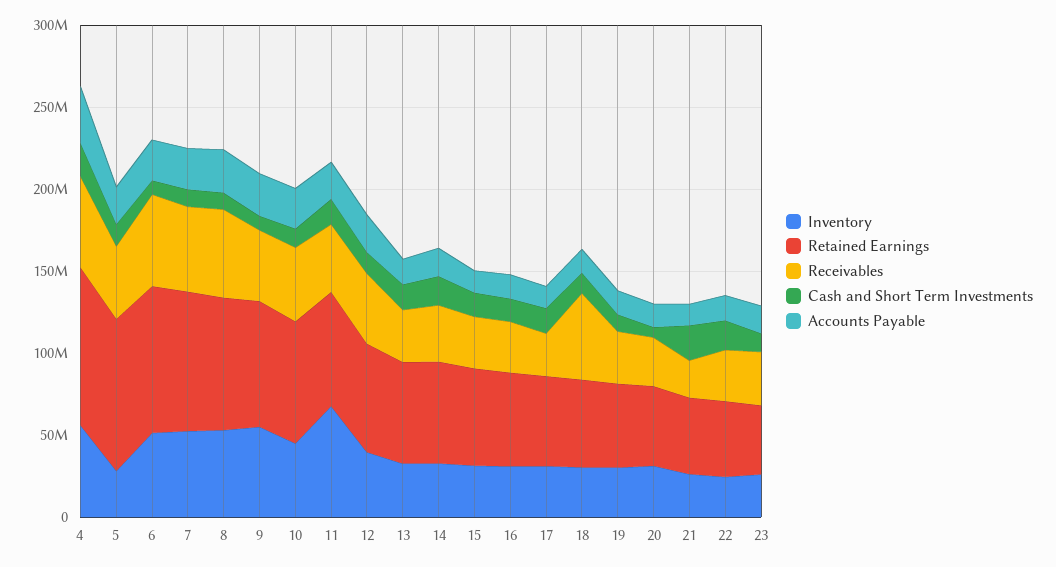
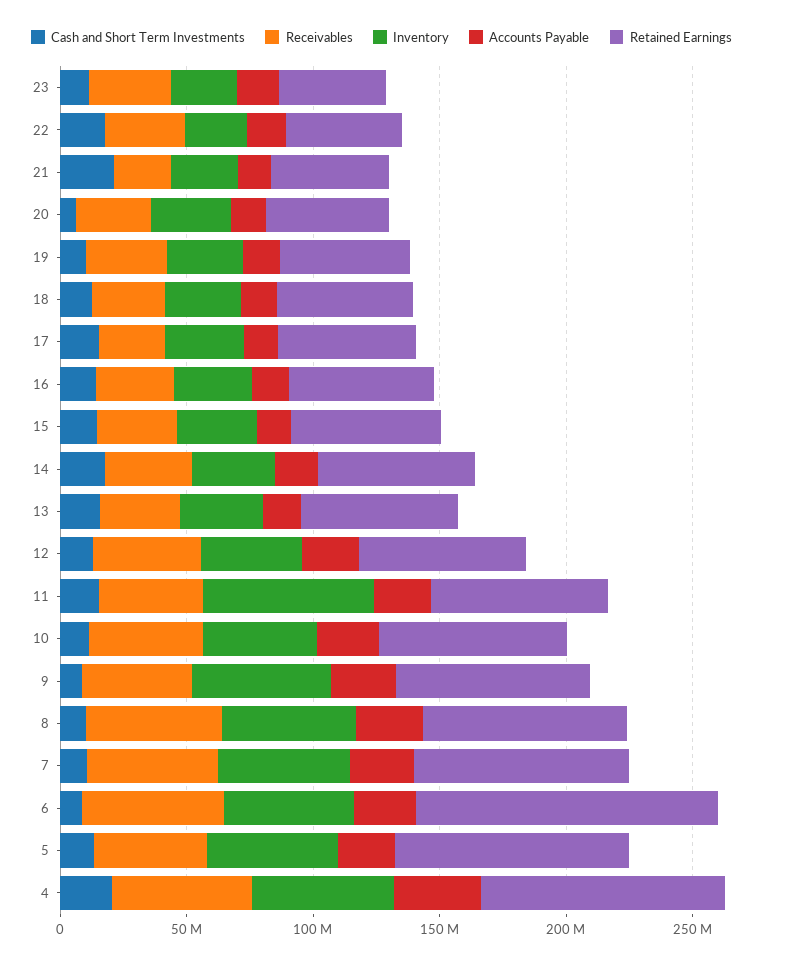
  {
    "Inventory": {
      "4": 60000000,
-     "5": 30000000,
+     "5": 50000000,
      "6": 50000000,
      "7": 50000000,
      "8": 50000000,
      "9": 50000000,
      "10": 40000000,
      "11": 70000000,
      "12": 40000000,
      "13": 30000000,
      "14": 30000000,
      "15": 30000000,
      "16": 30000000,
      "17": 30000000,
      "18": 30000000,
      "19": 30000000,
      "20": 30000000,
      "21": 30000000,
      "22": 20000000,
      "23": 30000000
    },
    "Retained Earnings": {
      "4": 100000000,
      "5": 90000000,
-     "6": 90000000,
+     "6": 120000000,
      "7": 90000000,
      "8": 80000000,
      "9": 80000000,
      "10": 70000000,
      "11": 70000000,
      "12": 70000000,
      "13": 60000000,
      "14": 60000000,
      "15": 60000000,
      "16": 60000000,
      "17": 50000000,
      "18": 50000000,
      "19": 50000000,
      "20": 50000000,
      "21": 50000000,
      "22": 50000000,
      "23": 40000000
    },
    "Receivables": {
      "4": 60000000,
      "5": 40000000,
      "6": 60000000,
      "7": 50000000,
      "8": 50000000,
      "9": 40000000,
      "10": 50000000,
      "11": 40000000,
      "12": 40000000,
      "13": 30000000,
      "14": 30000000,
      "15": 30000000,
      "16": 30000000,
      "17": 30000000,
-     "18": 50000000,
+     "18": 30000000,
      "19": 30000000,
      "20": 30000000,
      "21": 20000000,
      "22": 30000000,
      "23": 30000000
    },
    "Cash and Short Term Investments": {
      "4": 20000000,
      "5": 10000000,
      "6": 10000000,
      "7": 10000000,
      "8": 10000000,
      "9": 10000000,
      "10": 10000000,
      "11": 20000000,
      "12": 10000000,
      "13": 20000000,
      "14": 20000000,
      "15": 10000000,
      "16": 10000000,
      "17": 20000000,
      "18": 10000000,
      "19": 10000000,
      "20": 10000000,
      "21": 20000000,
      "22": 20000000,
      "23": 10000000
    },
    "Accounts Payable": {
      "4": 30000000,
      "5": 20000000,
      "6": 20000000,
      "7": 30000000,
      "8": 30000000,
      "9": 30000000,
      "10": 20000000,
      "11": 20000000,
      "12": 20000000,
      "13": 20000000,
      "14": 20000000,
      "15": 10000000,
      "16": 10000000,
      "17": 10000000,
      "18": 10000000,
      "19": 10000000,
      "20": 10000000,
      "21": 10000000,
      "22": 20000000,
      "23": 20000000
    }
  }

